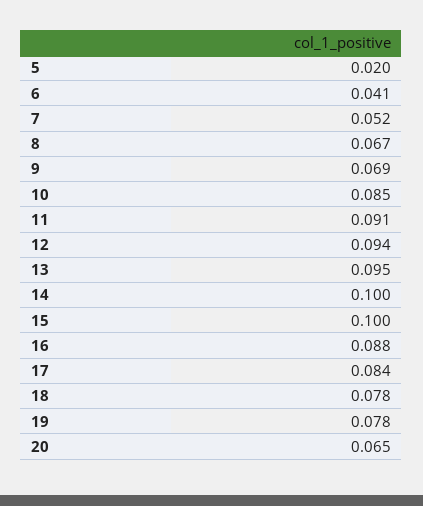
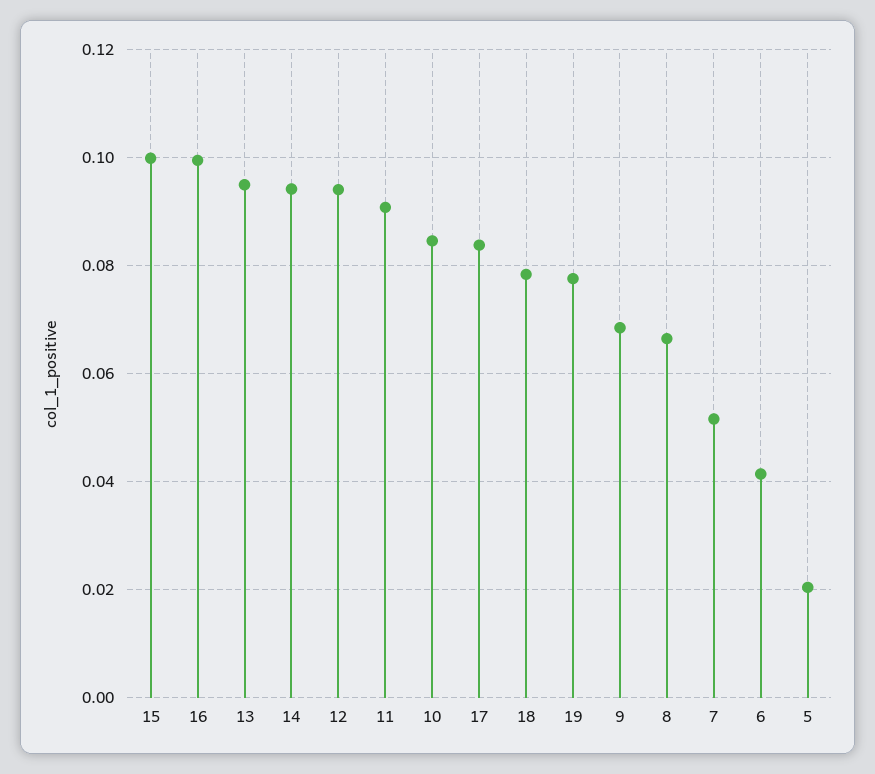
  {
    "5": 0.02,
    "6": 0.041,
    "7": 0.052,
    "8": 0.067,
    "9": 0.069,
    "10": 0.085,
    "11": 0.091,
    "12": 0.094,
    "13": 0.095,
-   "14": 0.1,
+   "14": 0.094,
    "15": 0.1,
-   "16": 0.088,
+   "16": 0.1,
    "17": 0.084,
    "18": 0.078,
-   "19": 0.078,
+   "19": 0.078
-   "20": 0.065
  }

